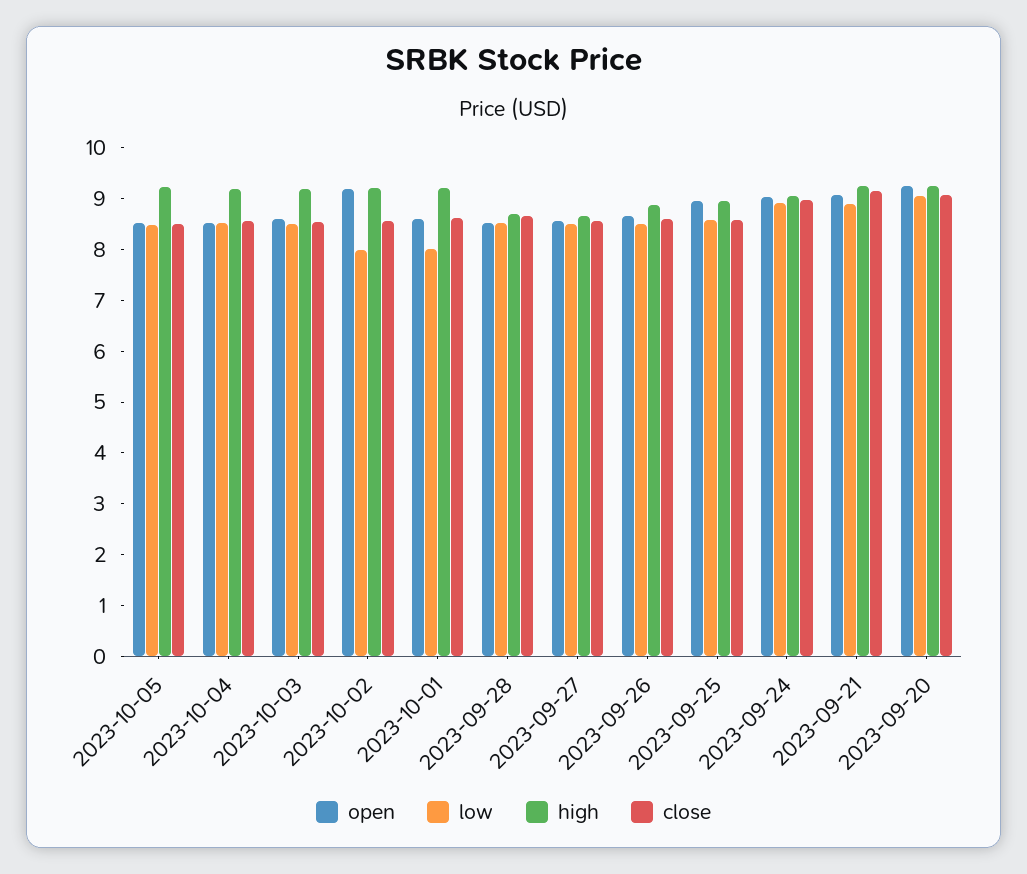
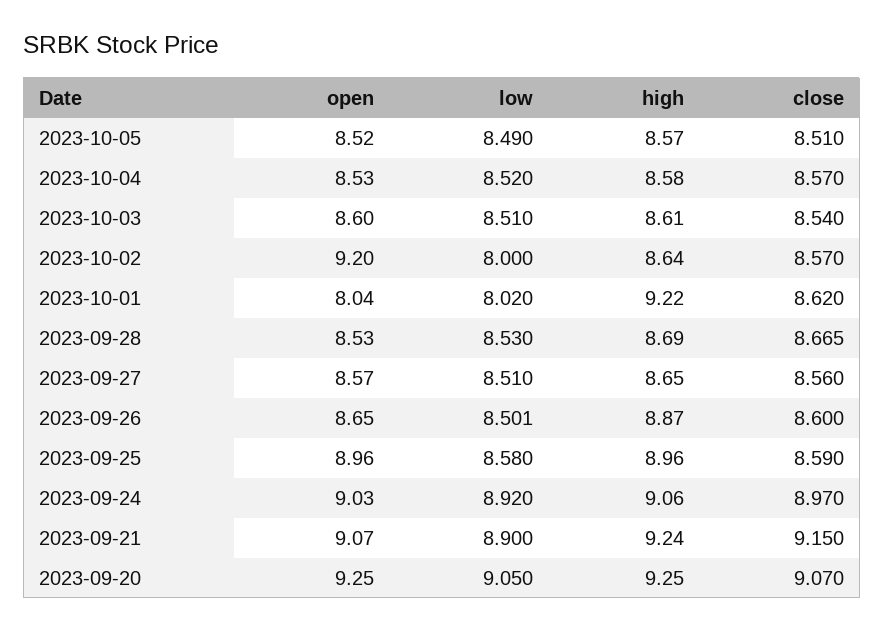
  {
    "open": {
      "2023-10-05": 8.52,
      "2023-10-04": 8.53,
      "2023-10-03": 8.6,
      "2023-10-02": 9.2,
-     "2023-10-01": 8.6,
+     "2023-10-01": 8.04,
      "2023-09-28": 8.53,
      "2023-09-27": 8.57,
      "2023-09-26": 8.65,
      "2023-09-25": 8.96,
      "2023-09-24": 9.03,
      "2023-09-21": 9.07,
      "2023-09-20": 9.25
    },
    "low": {
      "2023-10-05": 8.49,
      "2023-10-04": 8.52,
      "2023-10-03": 8.51,
      "2023-10-02": 8,
      "2023-10-01": 8.02,
      "2023-09-28": 8.53,
      "2023-09-27": 8.51,
      "2023-09-26": 8.501,
      "2023-09-25": 8.58,
      "2023-09-24": 8.92,
      "2023-09-21": 8.9,
      "2023-09-20": 9.05
    },
    "high": {
-     "2023-10-05": 9.2,
+     "2023-10-05": 8.57,
-     "2023-10-04": 9.2,
+     "2023-10-04": 8.58,
-     "2023-10-03": 9.2,
+     "2023-10-03": 8.61,
-     "2023-10-02": 9.2,
+     "2023-10-02": 8.64,
      "2023-10-01": 9.22,
      "2023-09-28": 8.69,
      "2023-09-27": 8.65,
      "2023-09-26": 8.87,
      "2023-09-25": 8.96,
      "2023-09-24": 9.06,
      "2023-09-21": 9.24,
      "2023-09-20": 9.25
    },
    "close": {
      "2023-10-05": 8.51,
      "2023-10-04": 8.57,
      "2023-10-03": 8.54,
      "2023-10-02": 8.57,
      "2023-10-01": 8.62,
      "2023-09-28": 8.665,
      "2023-09-27": 8.56,
      "2023-09-26": 8.6,
      "2023-09-25": 8.59,
      "2023-09-24": 8.97,
      "2023-09-21": 9.15,
      "2023-09-20": 9.07
    }
  }

